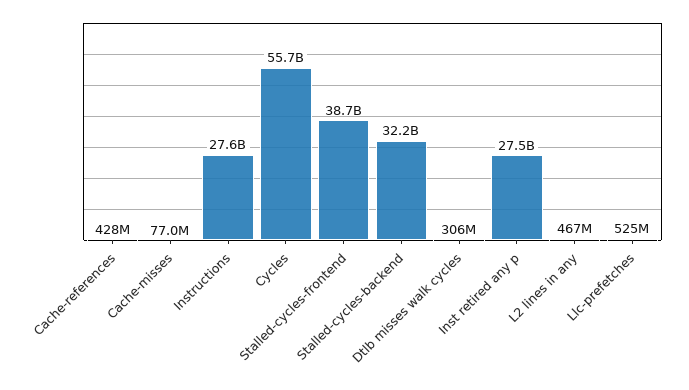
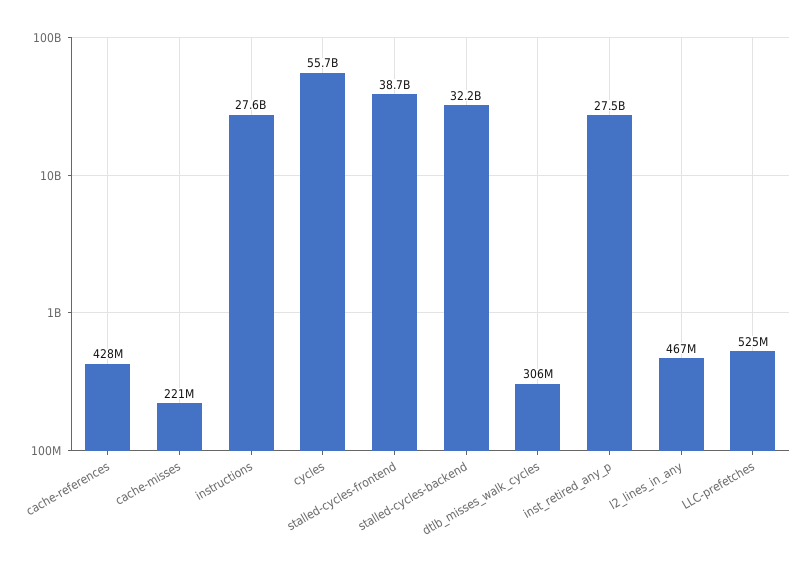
  {
    "Cache-references": 428000000,
-   "Cache-misses": 77000000,
+   "Cache-misses": 221000000,
    "Instructions": 27600000000,
    "Cycles": 55700000000,
    "Stalled-cycles-frontend": 38700000000,
    "Stalled-cycles-backend": 32200000000,
    "Dtlb misses walk cycles": 306000000,
    "Inst retired any p": 27500000000,
    "L2 lines in any": 467000000,
    "Llc-prefetches": 525000000
  }

